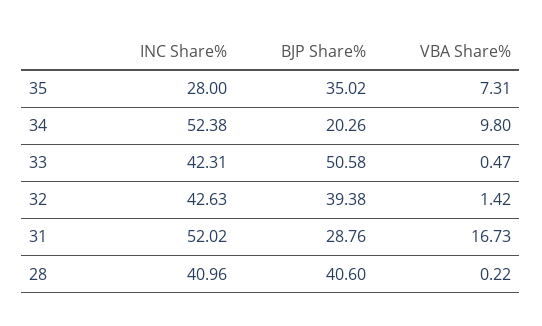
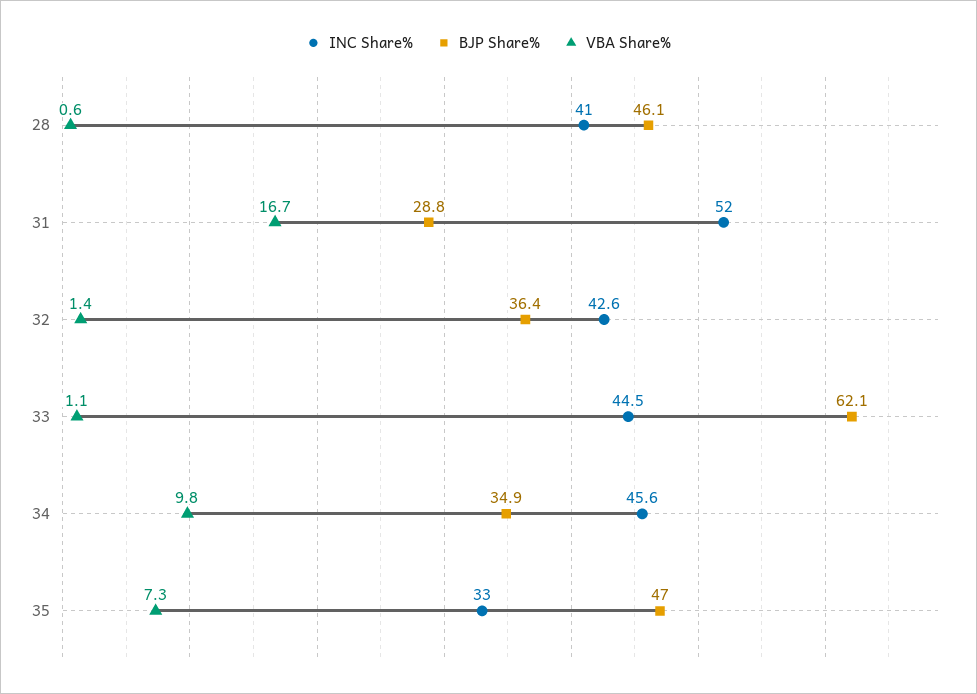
  {
    "INC Share%": {
-     "35": 28,
+     "35": 33,
-     "34": 52.38,
+     "34": 45.6,
-     "33": 42.31,
+     "33": 44.5,
      "32": 42.63,
      "31": 52.02,
      "28": 40.96
    },
    "BJP Share%": {
-     "35": 35.02,
+     "35": 47,
-     "34": 20.26,
+     "34": 34.9,
-     "33": 50.58,
+     "33": 62.1,
-     "32": 39.38,
+     "32": 36.4,
      "31": 28.76,
-     "28": 40.6
+     "28": 46.1
    },
    "VBA Share%": {
      "35": 7.31,
      "34": 9.8,
-     "33": 0.47,
+     "33": 1.1,
      "32": 1.42,
      "31": 16.73,
-     "28": 0.22
+     "28": 0.6
    }
  }

